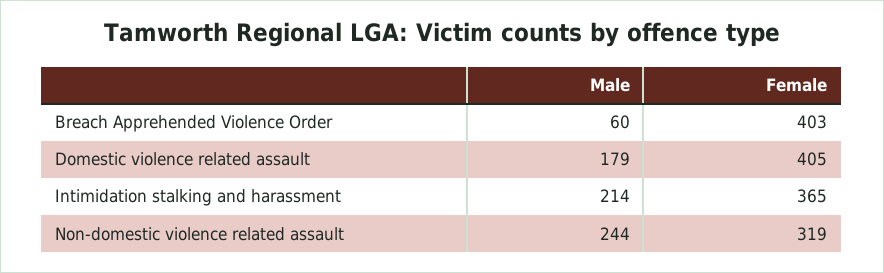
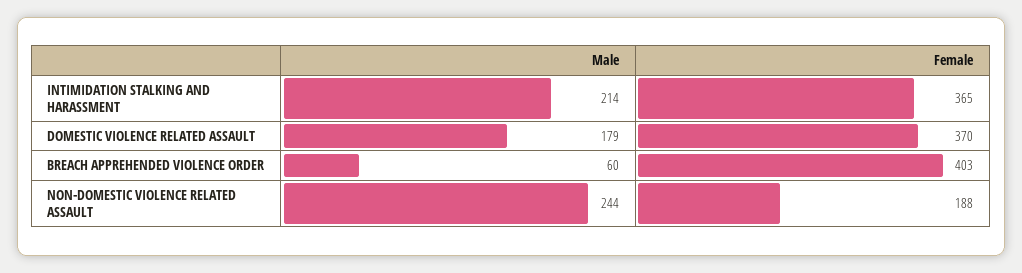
  {
    "Male": {
      "Breach Apprehended Violence Order": 60,
      "Domestic violence related assault": 179,
      "Intimidation stalking and harassment": 214,
      "Non-domestic violence related assault": 244
    },
    "Female": {
      "Breach Apprehended Violence Order": 403,
-     "Domestic violence related assault": 405,
+     "Domestic violence related assault": 370,
      "Intimidation stalking and harassment": 365,
-     "Non-domestic violence related assault": 319
+     "Non-domestic violence related assault": 188
    }
  }

